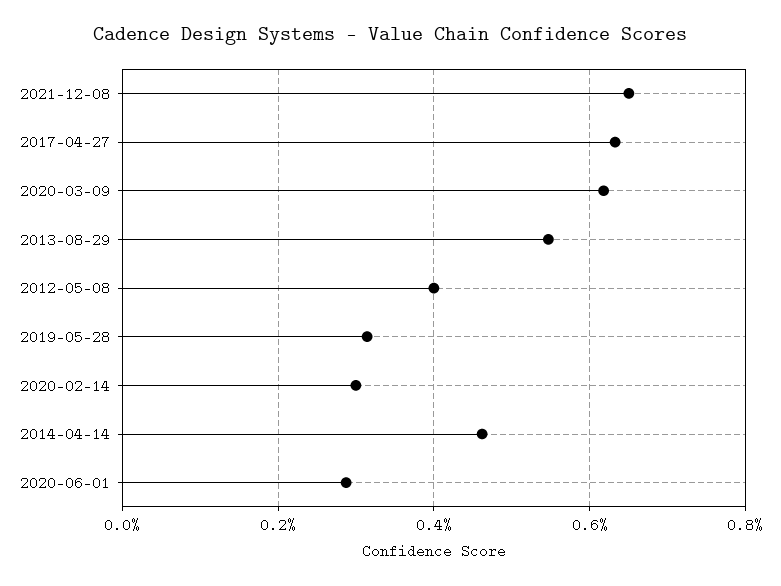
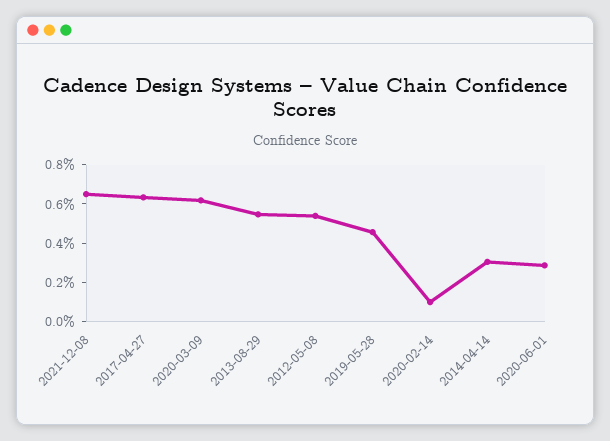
  {
    "2021-12-08": 0.66,
    "2017-04-27": 0.64,
    "2020-03-09": 0.62,
    "2013-08-29": 0.54,
-   "2012-05-08": 0.4,
+   "2012-05-08": 0.55,
-   "2019-05-28": 0.32,
+   "2019-05-28": 0.45,
-   "2020-02-14": 0.3,
+   "2020-02-14": 0.1,
-   "2014-04-14": 0.46,
+   "2014-04-14": 0.3,
    "2020-06-01": 0.28
  }

